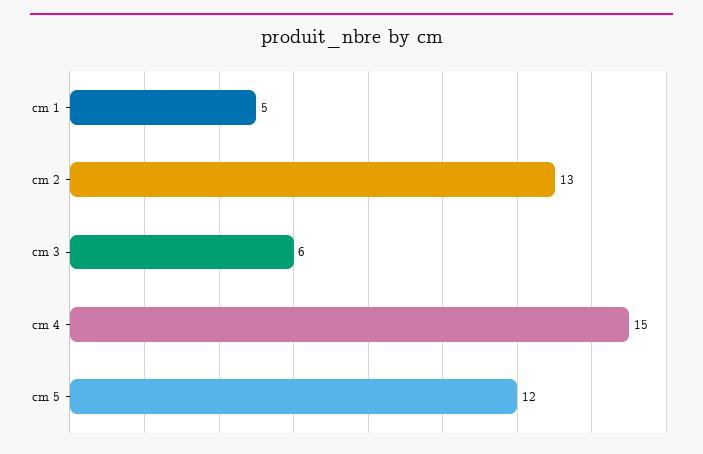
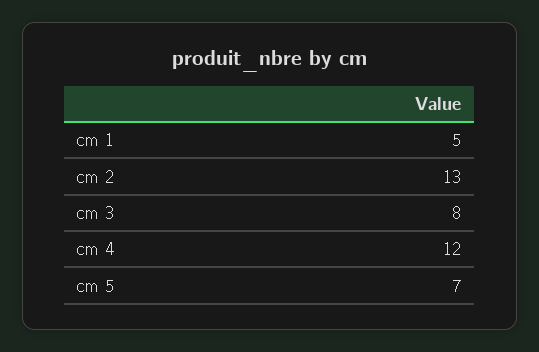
  {
    "cm 1": 5,
    "cm 2": 13,
-   "cm 3": 6,
+   "cm 3": 8,
-   "cm 4": 15,
+   "cm 4": 12,
-   "cm 5": 12
+   "cm 5": 7
  }

